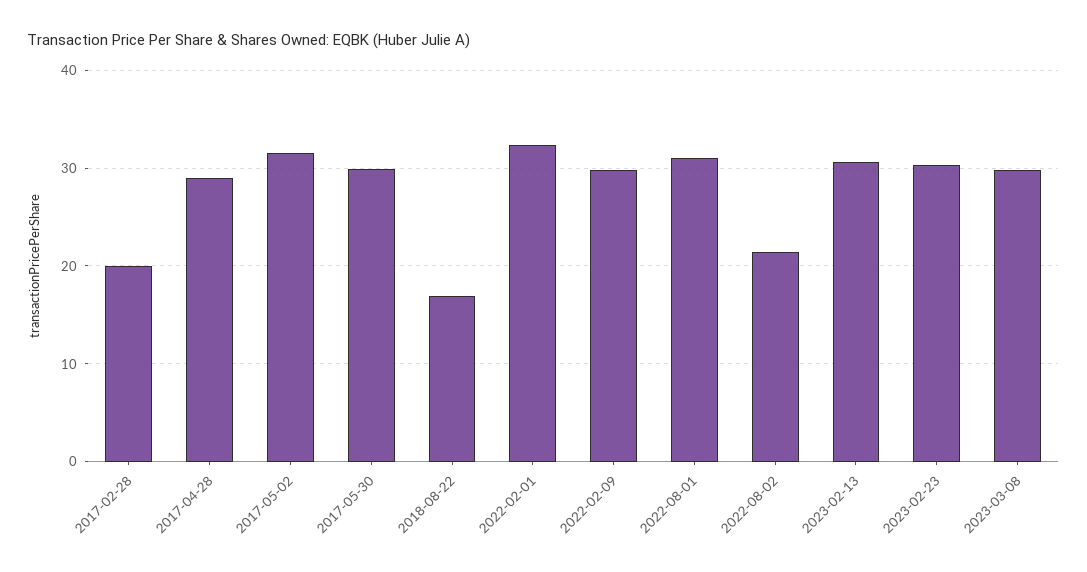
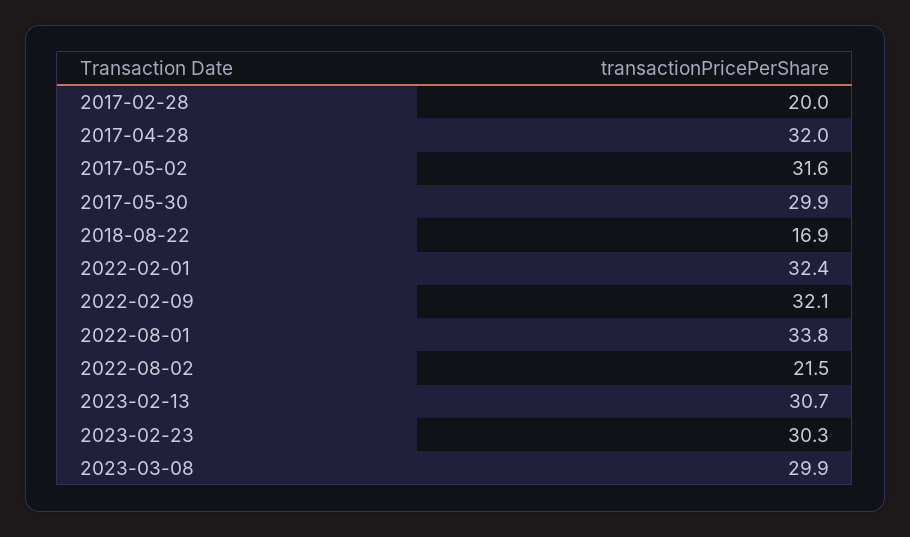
  {
    "2017-02-28": 20,
-   "2017-04-28": 29,
+   "2017-04-28": 32,
    "2017-05-02": 31.6,
    "2017-05-30": 29.9,
    "2018-08-22": 16.9,
    "2022-02-01": 32.4,
-   "2022-02-09": 30,
+   "2022-02-09": 32.1,
-   "2022-08-01": 31,
+   "2022-08-01": 33.8,
    "2022-08-02": 21.5,
    "2023-02-13": 30.7,
    "2023-02-23": 30.3,
    "2023-03-08": 29.9
  }

